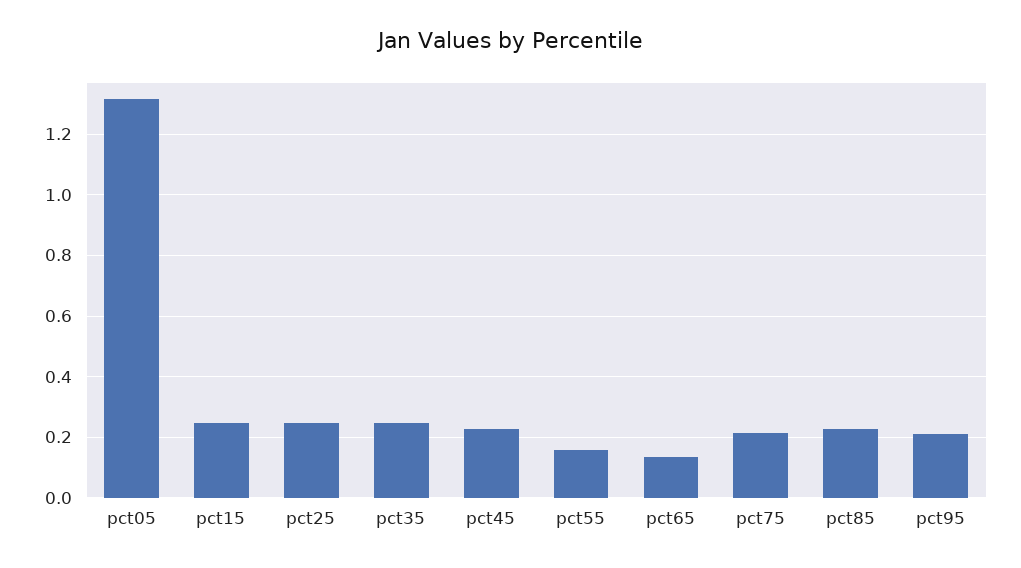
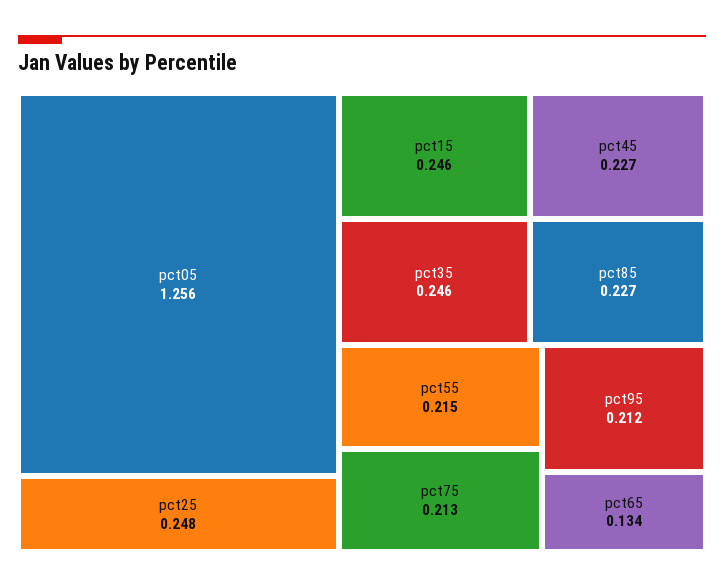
  {
-   "pct05": 1.32,
+   "pct05": 1.256,
    "pct15": 0.246,
    "pct25": 0.248,
    "pct35": 0.246,
    "pct45": 0.227,
-   "pct55": 0.16,
+   "pct55": 0.215,
    "pct65": 0.134,
    "pct75": 0.213,
    "pct85": 0.227,
    "pct95": 0.212
  }

